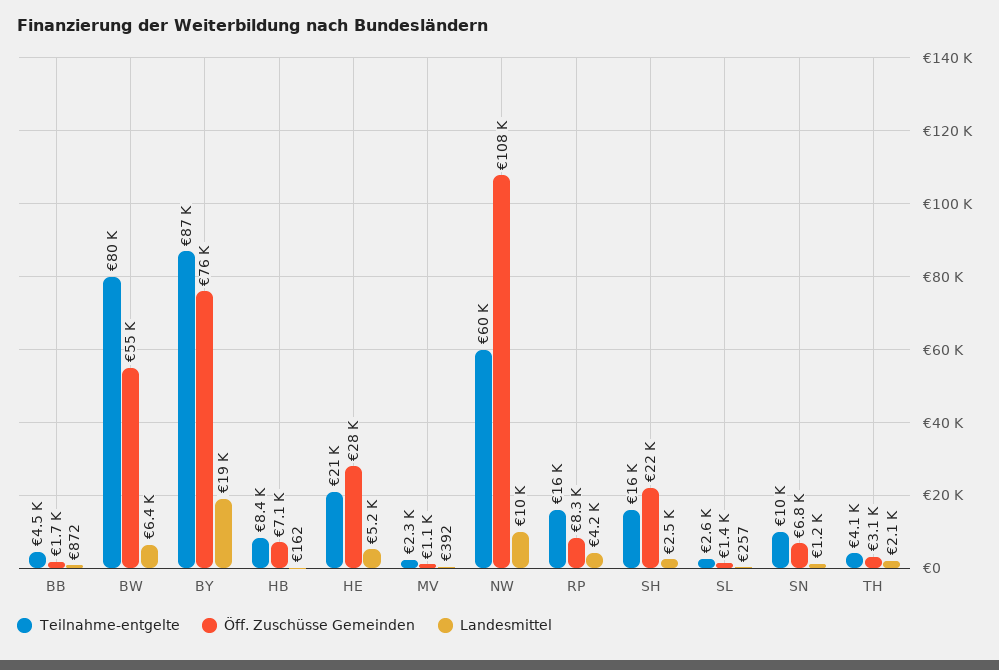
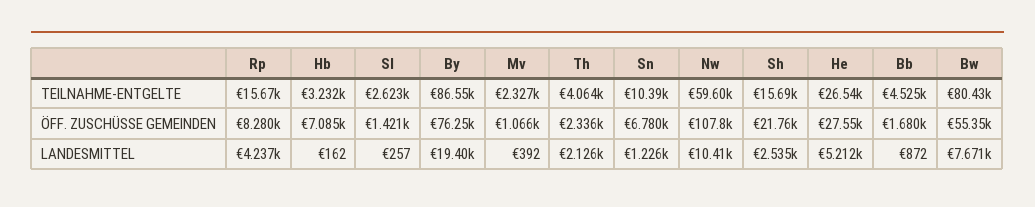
  {
    "Teilnahme-entgelte": {
      "BB": 4525,
      "BW": 80430,
      "BY": 86550,
-     "HB": 8400,
+     "HB": 3232,
-     "HE": 21000,
+     "HE": 26540,
      "MV": 2327,
      "NW": 59600,
      "RP": 15670,
      "SH": 15690,
      "SL": 2623,
      "SN": 10390,
      "TH": 4064
    },
    "Öff. Zuschüsse Gemeinden": {
      "BB": 1680,
      "BW": 55350,
      "BY": 76250,
      "HB": 7085,
      "HE": 27550,
      "MV": 1066,
      "NW": 107800,
      "RP": 8280,
      "SH": 21760,
      "SL": 1421,
      "SN": 6780,
-     "TH": 3100
+     "TH": 2336
    },
    "Landesmittel": {
      "BB": 872,
-     "BW": 6400,
+     "BW": 7671,
      "BY": 19400,
      "HB": 162,
      "HE": 5212,
      "MV": 392,
      "NW": 10410,
      "RP": 4237,
      "SH": 2535,
      "SL": 257,
      "SN": 1226,
      "TH": 2126
    }
  }

